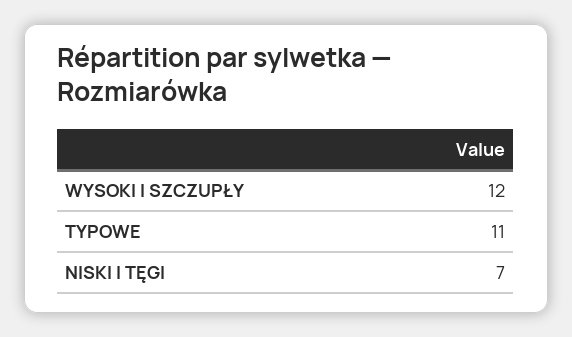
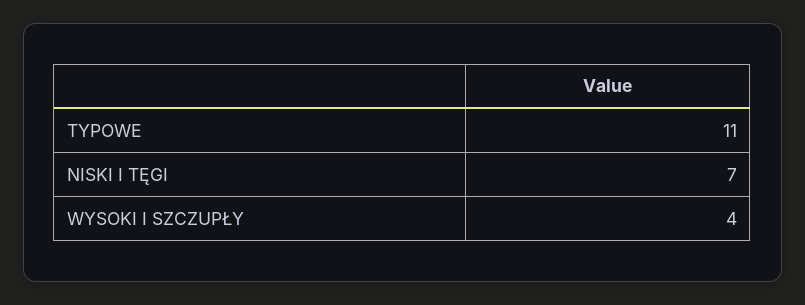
  {
-   "WYSOKI I SZCZUPŁY": 12,
+   "WYSOKI I SZCZUPŁY": 4,
    "TYPOWE": 11,
    "NISKI I TĘGI": 7
  }

